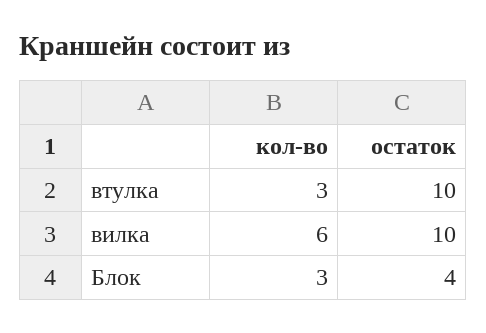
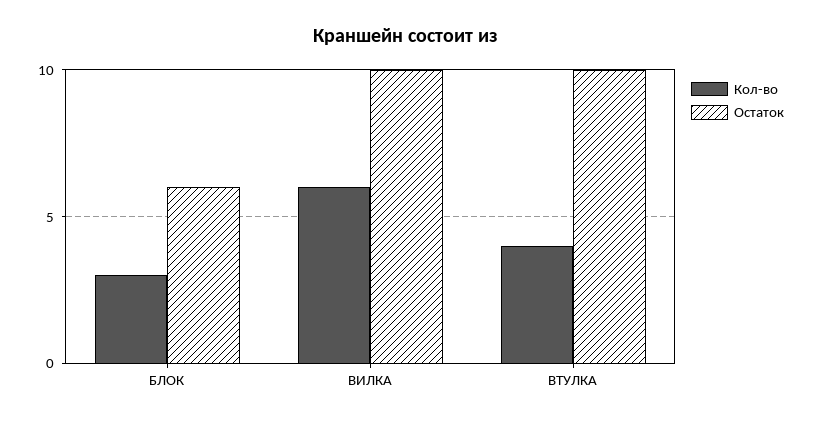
  {
    "кол-во": {
-     "втулка": 3,
+     "втулка": 4,
      "вилка": 6,
      "Блок": 3
    },
    "остаток": {
      "втулка": 10,
      "вилка": 10,
-     "Блок": 4
+     "Блок": 6
    }
  }

